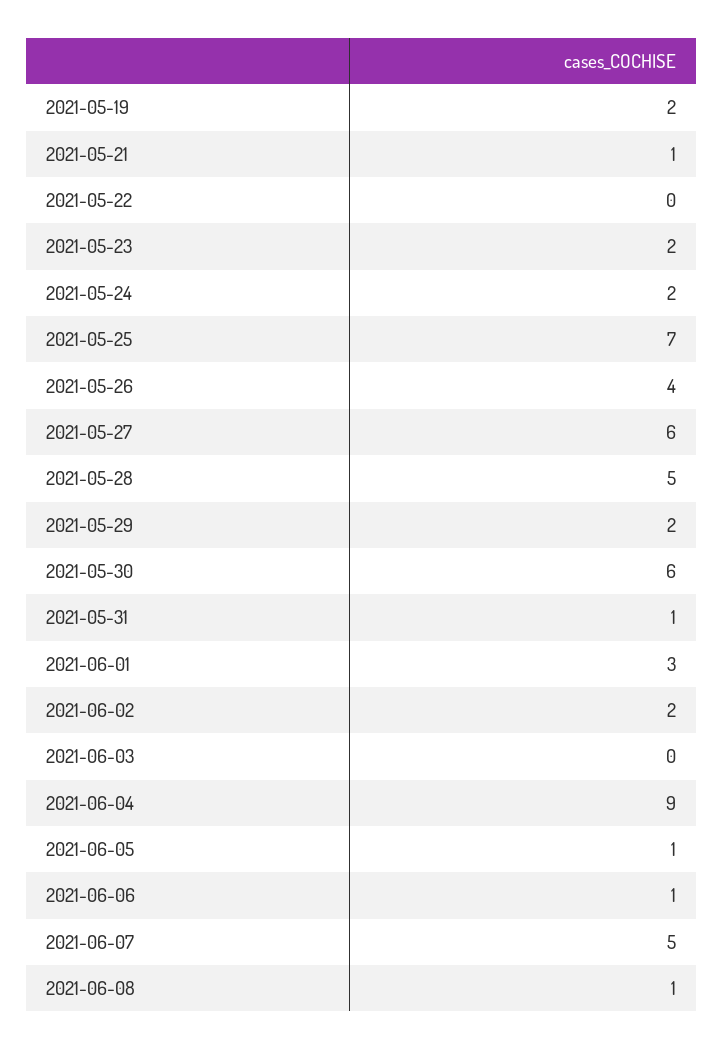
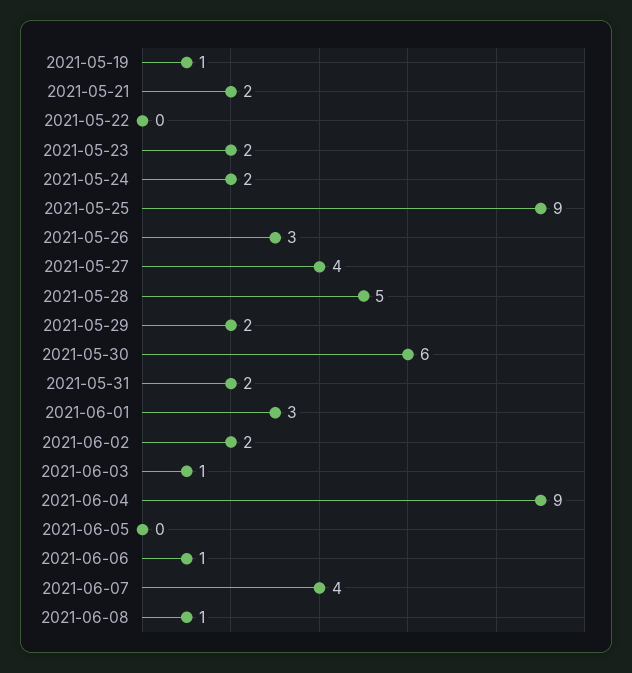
  {
-   "2021-05-19": 2,
+   "2021-05-19": 1,
-   "2021-05-21": 1,
+   "2021-05-21": 2,
    "2021-05-22": 0,
    "2021-05-23": 2,
    "2021-05-24": 2,
-   "2021-05-25": 7,
+   "2021-05-25": 9,
-   "2021-05-26": 4,
+   "2021-05-26": 3,
-   "2021-05-27": 6,
+   "2021-05-27": 4,
    "2021-05-28": 5,
    "2021-05-29": 2,
    "2021-05-30": 6,
-   "2021-05-31": 1,
+   "2021-05-31": 2,
    "2021-06-01": 3,
    "2021-06-02": 2,
-   "2021-06-03": 0,
+   "2021-06-03": 1,
    "2021-06-04": 9,
-   "2021-06-05": 1,
+   "2021-06-05": 0,
    "2021-06-06": 1,
-   "2021-06-07": 5,
+   "2021-06-07": 4,
    "2021-06-08": 1
  }

